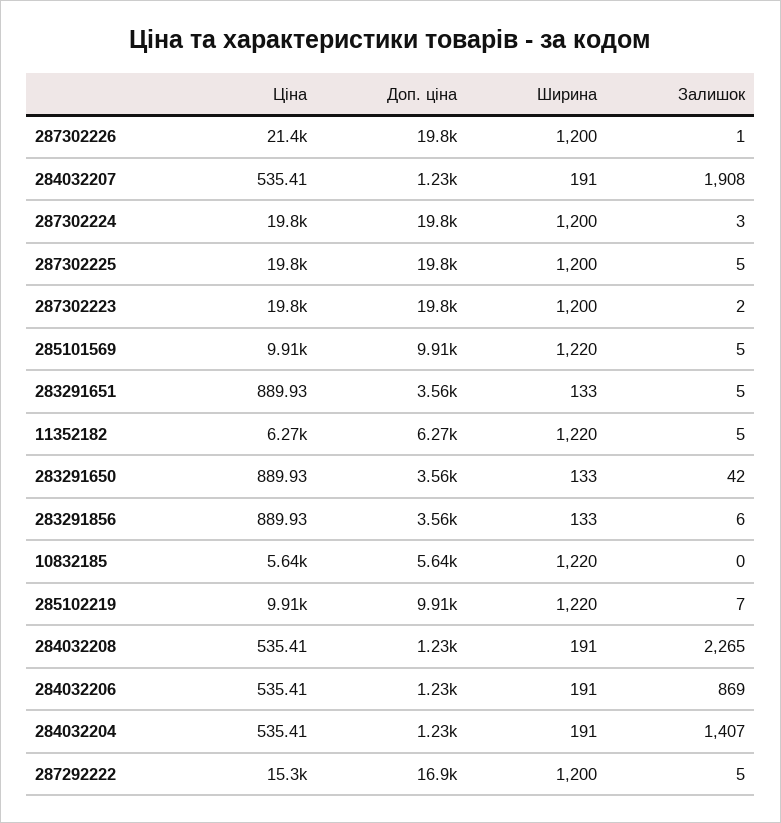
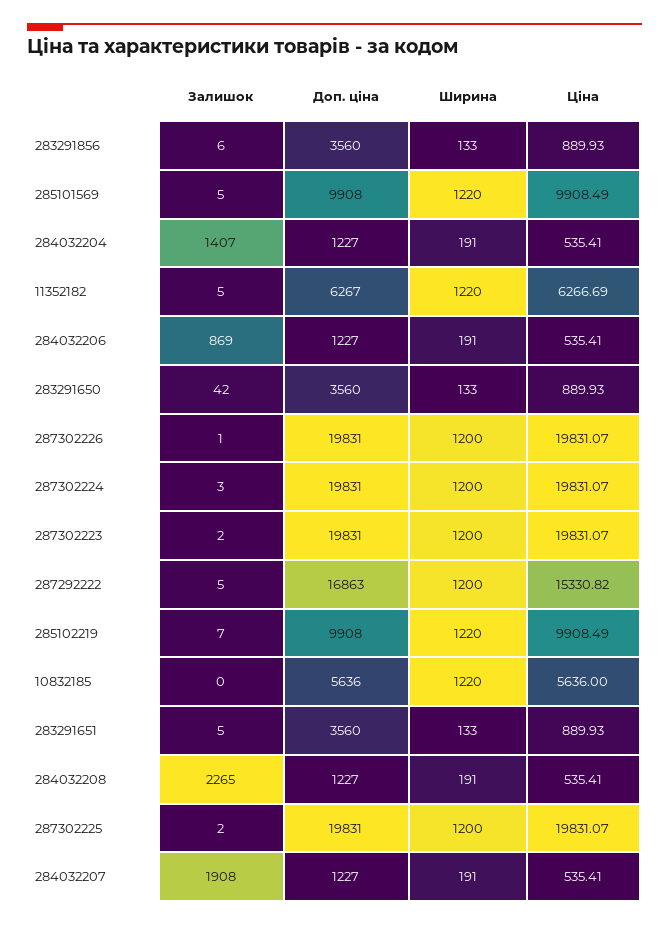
  {
    "Ціна": {
-     "287302226": 21400,
+     "287302226": 19831.07,
      "284032207": 535.41,
      "287302224": 19831.07,
      "287302225": 19831.07,
      "287302223": 19831.07,
      "285101569": 9908.49,
      "283291651": 889.93,
      "11352182": 6266.69,
      "283291650": 889.93,
      "283291856": 889.93,
      "10832185": 5636,
      "285102219": 9908.49,
      "284032208": 535.41,
      "284032206": 535.41,
      "284032204": 535.41,
      "287292222": 15330.82
    },
    "Доп. ціна": {
      "287302226": 19831,
      "284032207": 1227,
      "287302224": 19831,
      "287302225": 19831,
      "287302223": 19831,
      "285101569": 9908,
      "283291651": 3560,
      "11352182": 6267,
      "283291650": 3560,
      "283291856": 3560,
      "10832185": 5636,
      "285102219": 9908,
      "284032208": 1227,
      "284032206": 1227,
      "284032204": 1227,
      "287292222": 16863
    },
    "Ширина": {
      "287302226": 1200,
      "284032207": 191,
      "287302224": 1200,
      "287302225": 1200,
      "287302223": 1200,
      "285101569": 1220,
      "283291651": 133,
      "11352182": 1220,
      "283291650": 133,
      "283291856": 133,
      "10832185": 1220,
      "285102219": 1220,
      "284032208": 191,
      "284032206": 191,
      "284032204": 191,
      "287292222": 1200
    },
    "Залишок": {
      "287302226": 1,
      "284032207": 1908,
      "287302224": 3,
-     "287302225": 5,
+     "287302225": 2,
      "287302223": 2,
      "285101569": 5,
      "283291651": 5,
      "11352182": 5,
      "283291650": 42,
      "283291856": 6,
      "10832185": 0,
      "285102219": 7,
      "284032208": 2265,
      "284032206": 869,
      "284032204": 1407,
      "287292222": 5
    }
  }

